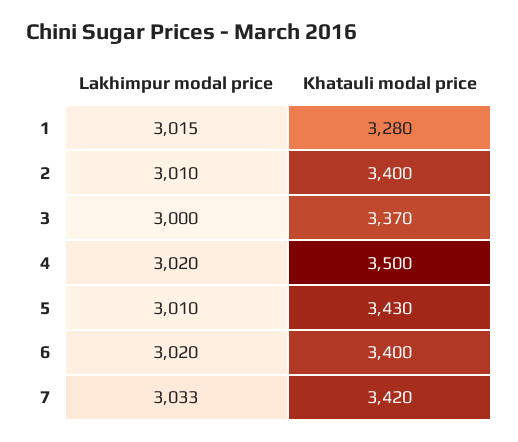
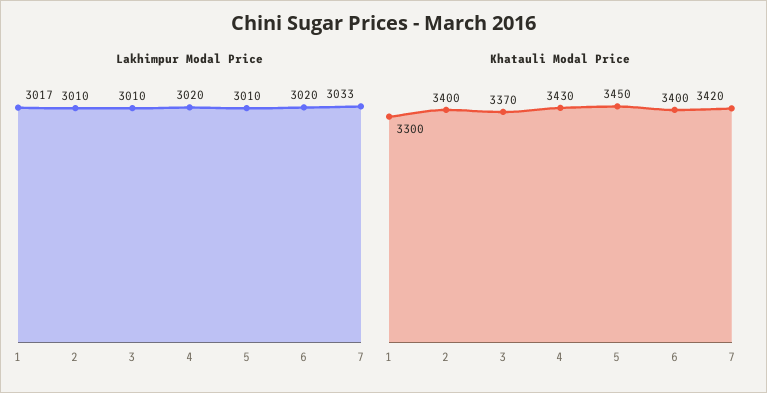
  {
    "Lakhimpur modal price": {
-     "1": 3015,
+     "1": 3017,
      "2": 3010,
-     "3": 3000,
+     "3": 3010,
      "4": 3020,
      "5": 3010,
      "6": 3020,
      "7": 3033
    },
    "Khatauli modal price": {
-     "1": 3280,
+     "1": 3300,
      "2": 3400,
      "3": 3370,
-     "4": 3500,
+     "4": 3430,
-     "5": 3430,
+     "5": 3450,
      "6": 3400,
      "7": 3420
    }
  }

